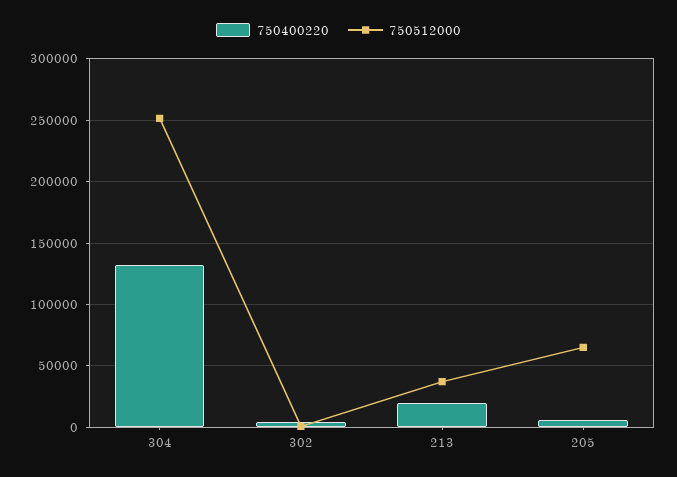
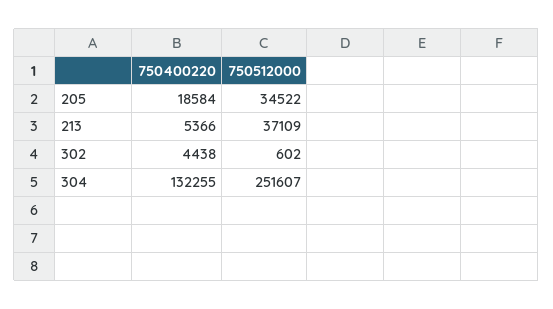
  {
    "750400220": {
      "304": 132255,
      "302": 4438,
-     "213": 20000,
+     "213": 5366,
-     "205": 5000
+     "205": 18584
    },
    "750512000": {
      "304": 251607,
      "302": 602,
      "213": 37109,
-     "205": 65000
+     "205": 34522
    }
  }

